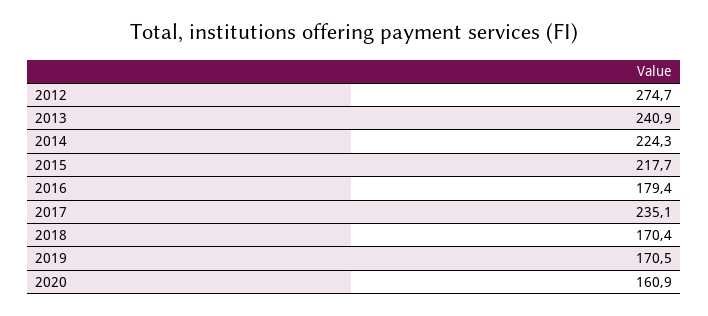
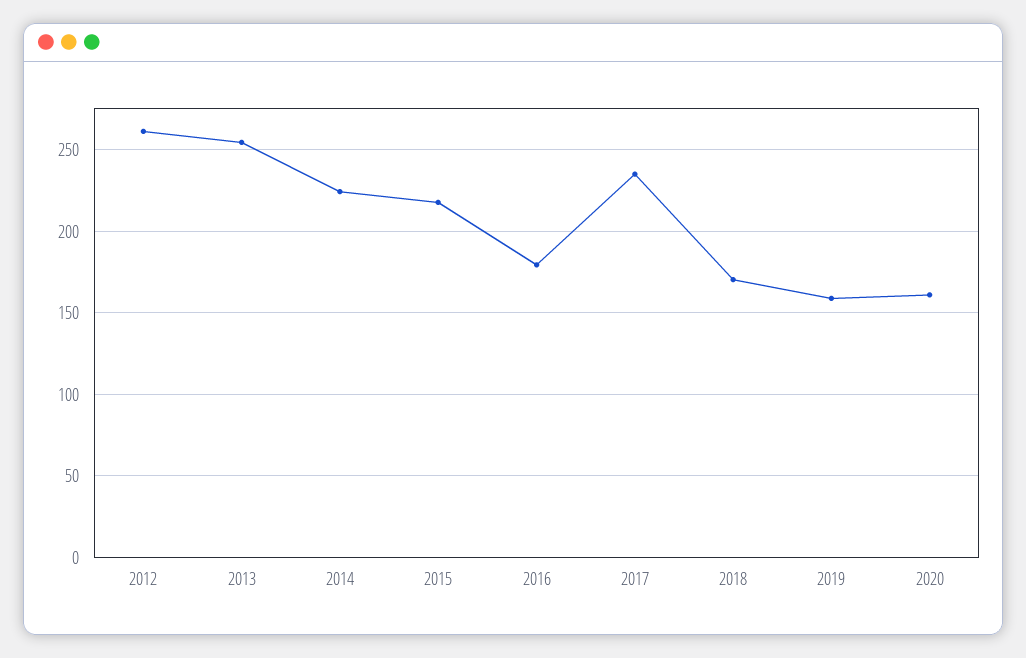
  {
-   "2012": 274.7,
+   "2012": 260,
-   "2013": 240.9,
+   "2013": 255,
    "2014": 224.3,
    "2015": 217.7,
    "2016": 179.4,
    "2017": 235.1,
    "2018": 170.4,
-   "2019": 170.5,
+   "2019": 160,
    "2020": 160.9
  }

